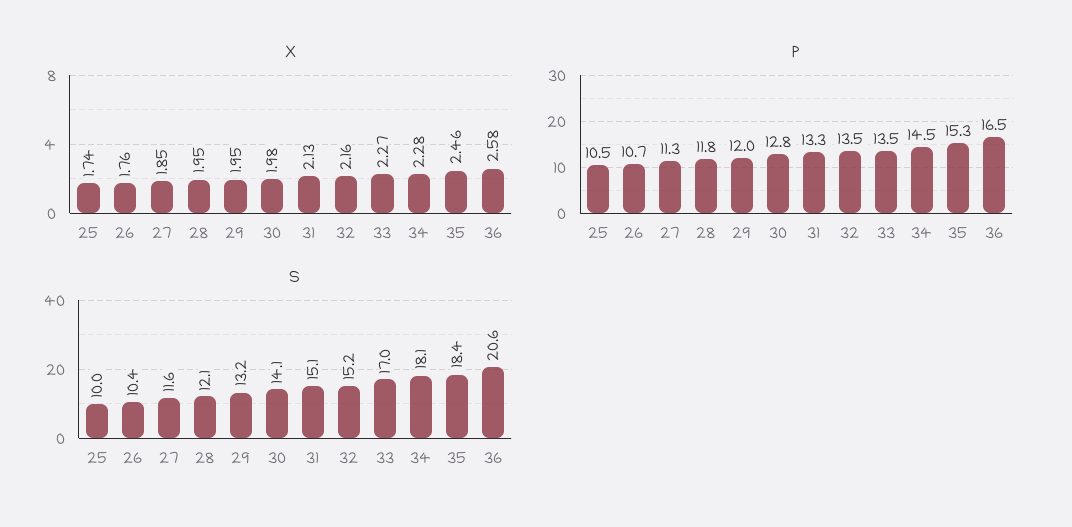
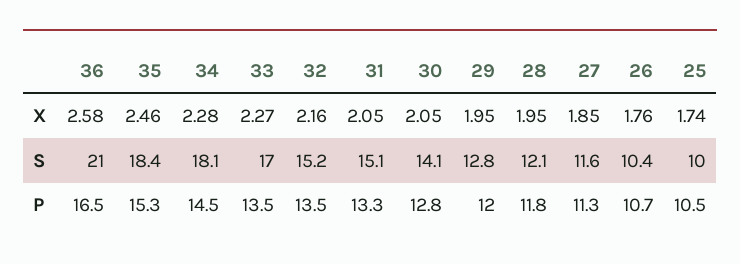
  {
    "X": {
      "25": 1.74,
      "26": 1.76,
      "27": 1.85,
      "28": 1.95,
      "29": 1.95,
-     "30": 1.98,
+     "30": 2.05,
-     "31": 2.13,
+     "31": 2.05,
      "32": 2.16,
      "33": 2.27,
      "34": 2.28,
      "35": 2.46,
      "36": 2.58
    },
    "P": {
      "25": 10.5,
      "26": 10.7,
      "27": 11.3,
      "28": 11.8,
      "29": 12,
      "30": 12.8,
      "31": 13.3,
      "32": 13.5,
      "33": 13.5,
      "34": 14.5,
      "35": 15.3,
      "36": 16.5
    },
    "S": {
      "25": 10,
      "26": 10.4,
      "27": 11.6,
      "28": 12.1,
-     "29": 13.2,
+     "29": 12.8,
      "30": 14.1,
      "31": 15.1,
      "32": 15.2,
      "33": 17,
      "34": 18.1,
      "35": 18.4,
-     "36": 20.6
+     "36": 21
    }
  }

